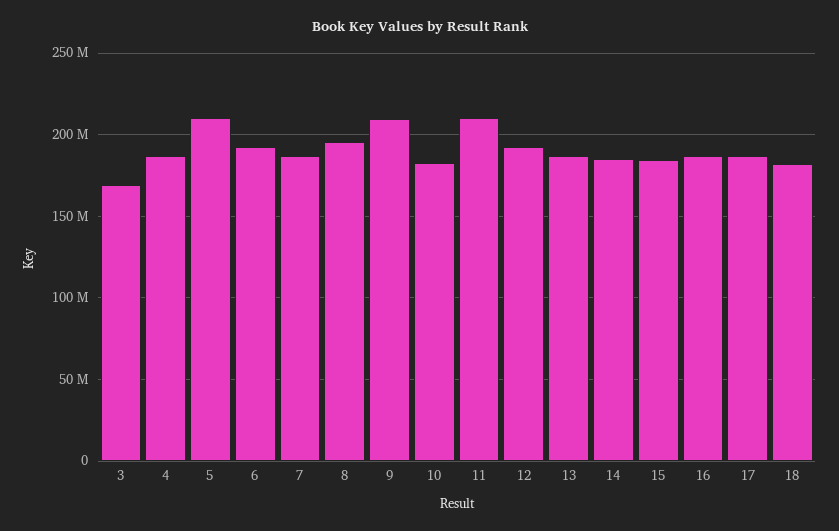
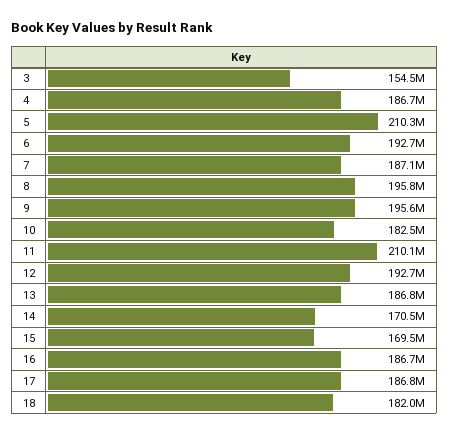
  {
-   "3": 170000000,
+   "3": 154500000,
    "4": 186700000,
    "5": 210300000,
    "6": 192700000,
    "7": 187100000,
    "8": 195800000,
-   "9": 210000000,
+   "9": 195600000,
    "10": 182500000,
    "11": 210100000,
    "12": 192700000,
    "13": 186800000,
-   "14": 185000000,
+   "14": 170500000,
-   "15": 185000000,
+   "15": 169500000,
    "16": 186700000,
    "17": 186800000,
    "18": 182000000
  }

